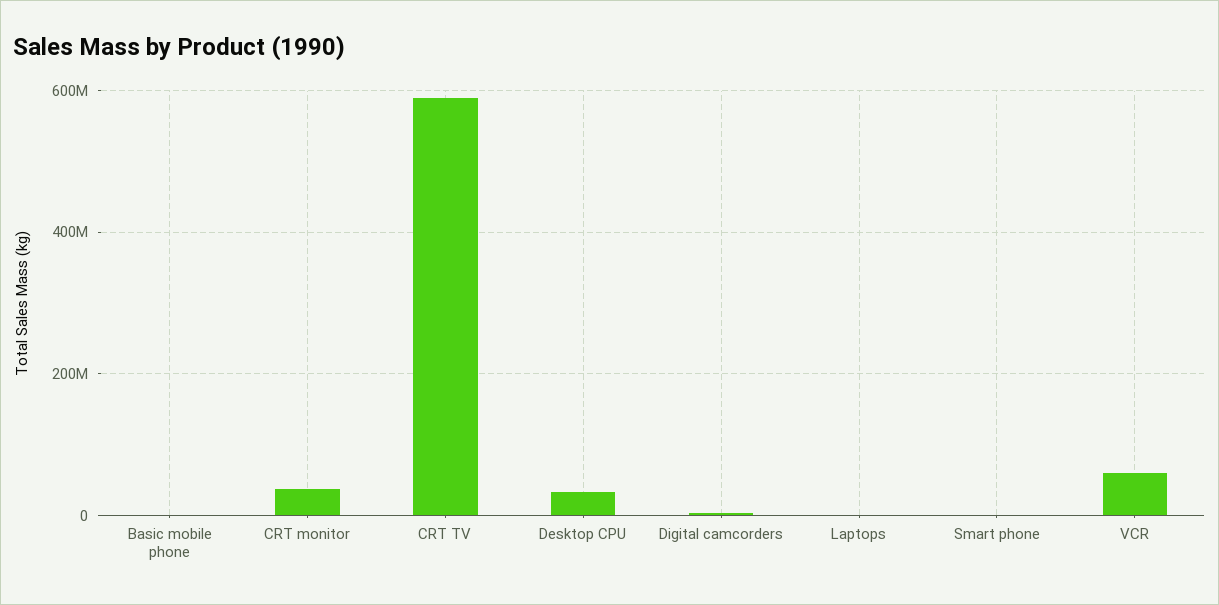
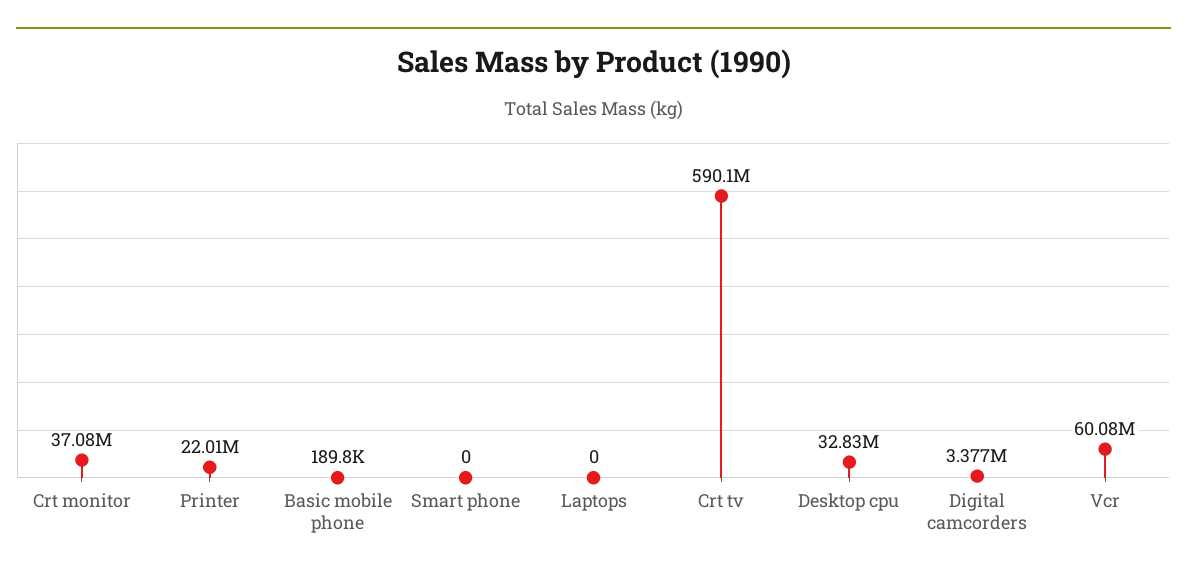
  {
    "Basic mobile phone": 189800,
    "CRT monitor": 37080000,
    "CRT TV": 590100000,
    "Desktop CPU": 32830000,
    "Digital camcorders": 3377000,
    "Laptops": 0,
    "Smart phone": 0,
-   "VCR": 60080000
+   "VCR": 60080000,
+   "Printer": 22010000
  }

